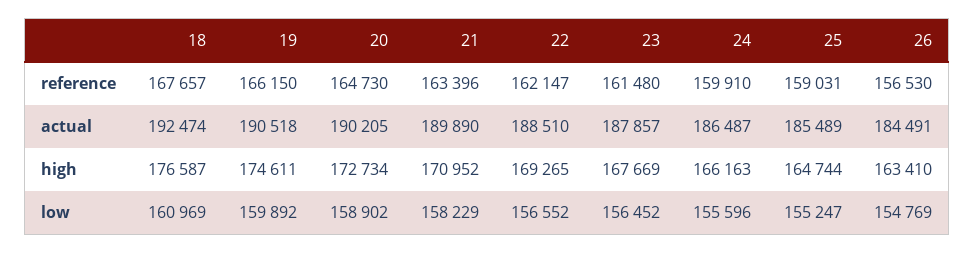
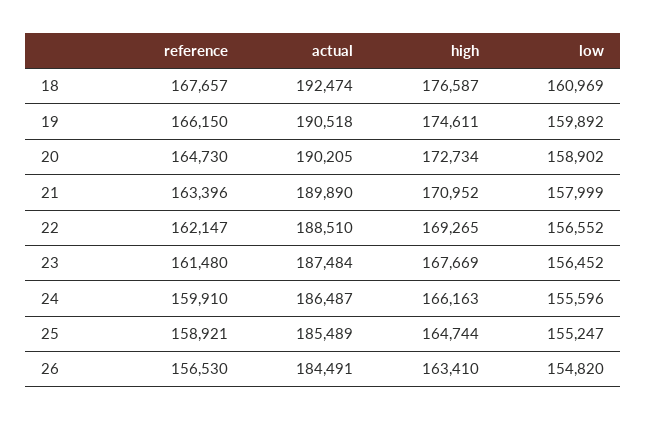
  {
    "18": {
      "reference": 167657,
      "actual": 192474,
      "high": 176587,
      "low": 160969
    },
    "19": {
      "reference": 166150,
      "actual": 190518,
      "high": 174611,
      "low": 159892
    },
    "20": {
      "reference": 164730,
      "actual": 190205,
      "high": 172734,
      "low": 158902
    },
    "21": {
      "reference": 163396,
      "actual": 189890,
      "high": 170952,
-     "low": 158229
+     "low": 157999
    },
    "22": {
      "reference": 162147,
      "actual": 188510,
      "high": 169265,
      "low": 156552
    },
    "23": {
      "reference": 161480,
-     "actual": 187857,
+     "actual": 187484,
      "high": 167669,
      "low": 156452
    },
    "24": {
      "reference": 159910,
      "actual": 186487,
      "high": 166163,
      "low": 155596
    },
    "25": {
-     "reference": 159031,
+     "reference": 158921,
      "actual": 185489,
      "high": 164744,
      "low": 155247
    },
    "26": {
      "reference": 156530,
      "actual": 184491,
      "high": 163410,
-     "low": 154769
+     "low": 154820
    }
  }

